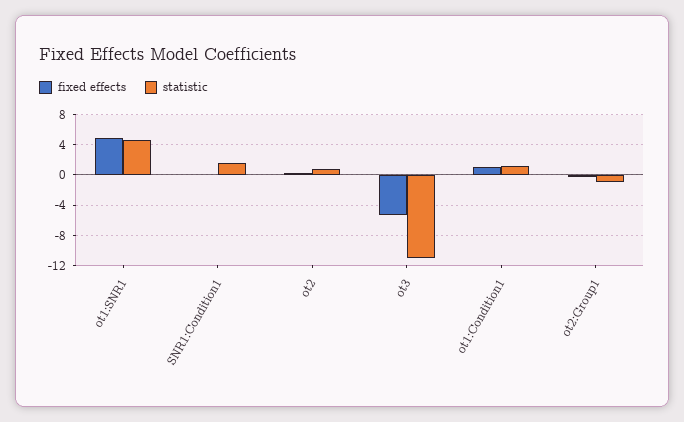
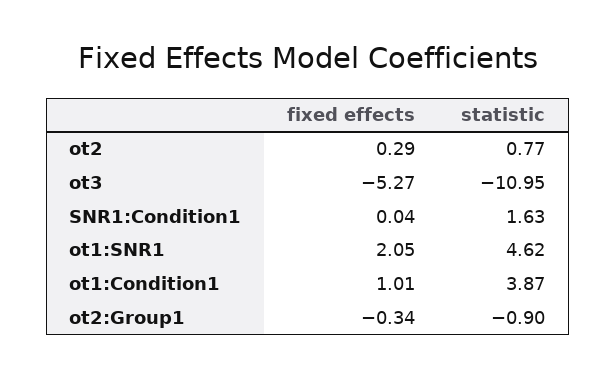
  {
    "fixed effects": {
-     "ot1:SNR1": 5,
+     "ot1:SNR1": 2.05,
      "SNR1:Condition1": 0.04,
      "ot2": 0.29,
      "ot3": -5.27,
      "ot1:Condition1": 1.01,
      "ot2:Group1": -0.34
    },
    "statistic": {
      "ot1:SNR1": 4.62,
      "SNR1:Condition1": 1.63,
      "ot2": 0.77,
      "ot3": -10.95,
-     "ot1:Condition1": 1,
+     "ot1:Condition1": 3.87,
      "ot2:Group1": -0.9
    }
  }

